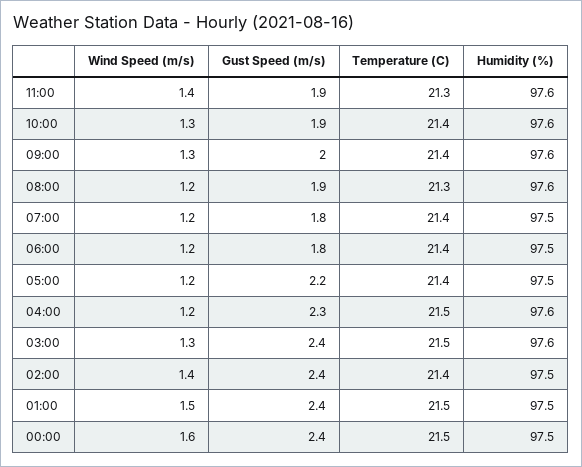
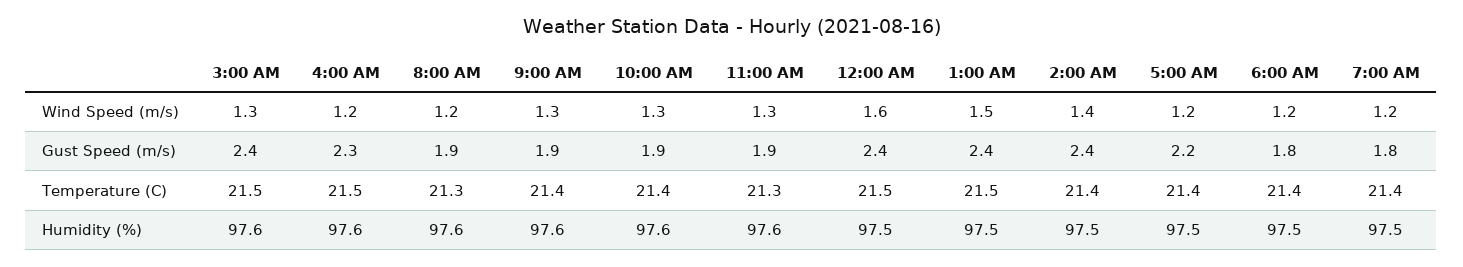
  {
    "Wind Speed (m/s)": {
-     "11:00": 1.4,
+     "11:00": 1.3,
      "10:00": 1.3,
      "09:00": 1.3,
      "08:00": 1.2,
      "07:00": 1.2,
      "06:00": 1.2,
      "05:00": 1.2,
      "04:00": 1.2,
      "03:00": 1.3,
      "02:00": 1.4,
      "01:00": 1.5,
      "00:00": 1.6
    },
    "Gust Speed (m/s)": {
      "11:00": 1.9,
      "10:00": 1.9,
-     "09:00": 2,
+     "09:00": 1.9,
      "08:00": 1.9,
      "07:00": 1.8,
      "06:00": 1.8,
      "05:00": 2.2,
      "04:00": 2.3,
      "03:00": 2.4,
      "02:00": 2.4,
      "01:00": 2.4,
      "00:00": 2.4
    },
    "Temperature (C)": {
      "11:00": 21.3,
      "10:00": 21.4,
      "09:00": 21.4,
      "08:00": 21.3,
      "07:00": 21.4,
      "06:00": 21.4,
      "05:00": 21.4,
      "04:00": 21.5,
      "03:00": 21.5,
      "02:00": 21.4,
      "01:00": 21.5,
      "00:00": 21.5
    },
    "Humidity (%)": {
      "11:00": 97.6,
      "10:00": 97.6,
      "09:00": 97.6,
      "08:00": 97.6,
      "07:00": 97.5,
      "06:00": 97.5,
      "05:00": 97.5,
      "04:00": 97.6,
      "03:00": 97.6,
      "02:00": 97.5,
      "01:00": 97.5,
      "00:00": 97.5
    }
  }

